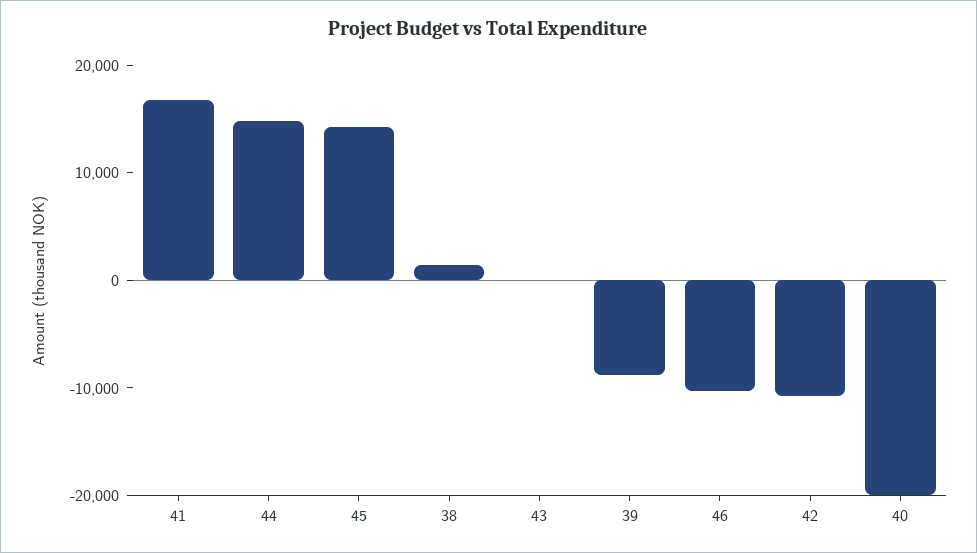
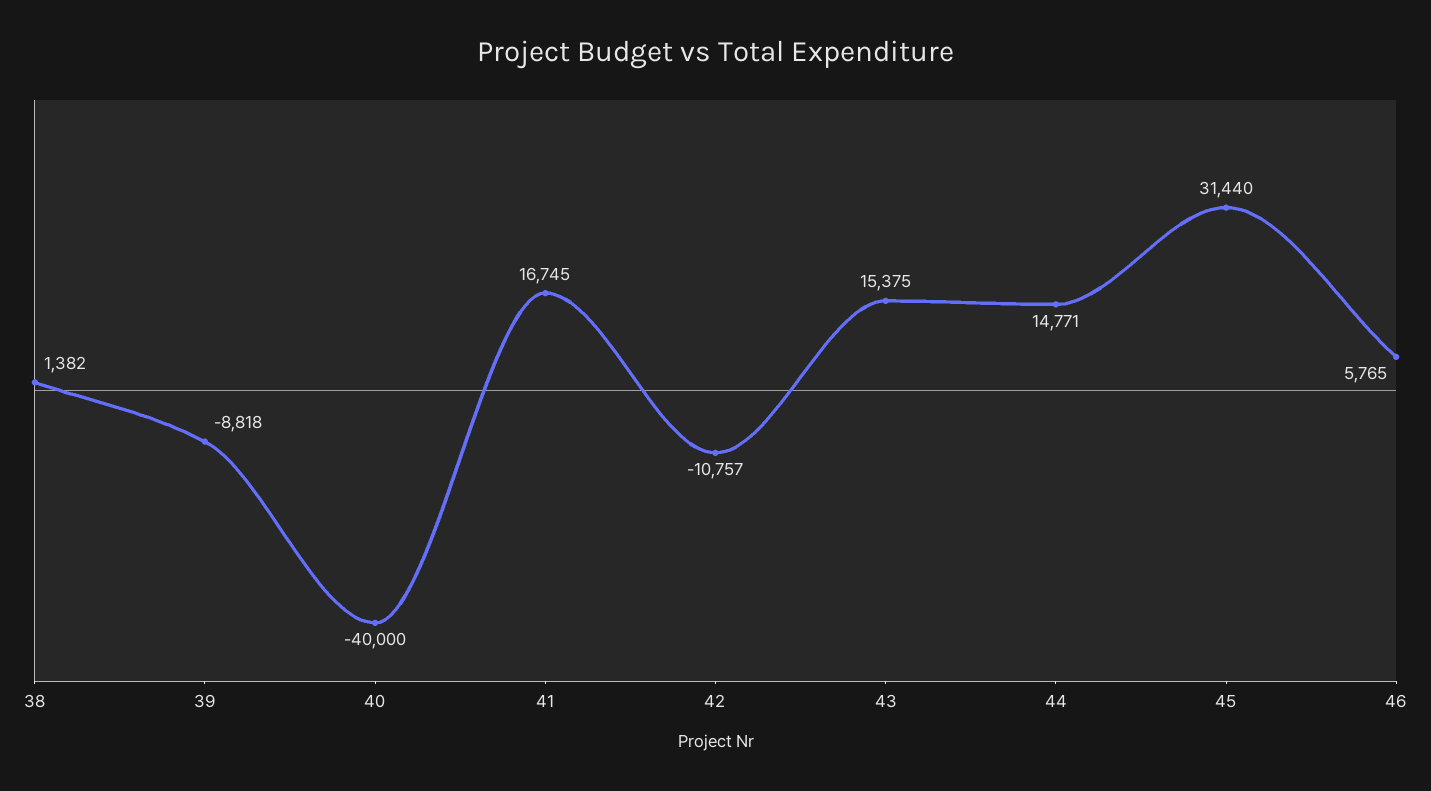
  {
    "41": 16745,
    "44": 14771,
-   "45": 14000,
+   "45": 31440,
    "38": 1382,
-   "43": 0,
+   "43": 15375,
    "39": -8818,
-   "46": -10000,
+   "46": 5765,
    "42": -10757,
-   "40": -20000
+   "40": -40000
  }

